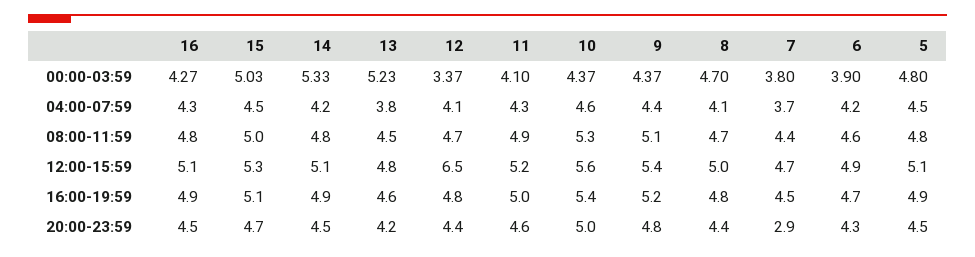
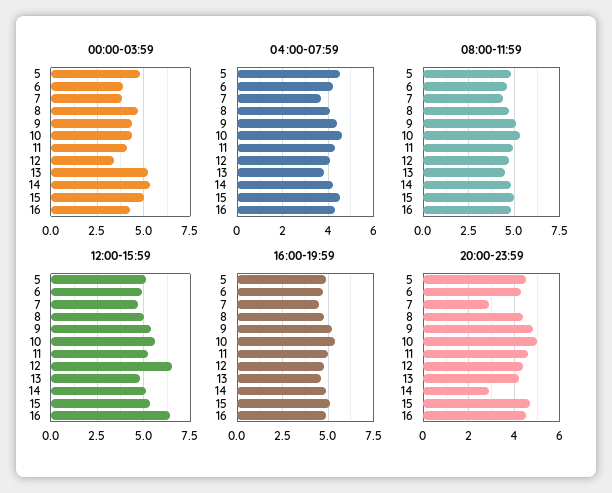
  {
    "00:00-03:59": {
      "16": 4.27,
      "15": 5.03,
      "14": 5.33,
      "13": 5.23,
      "12": 3.37,
      "11": 4.1,
      "10": 4.37,
      "9": 4.37,
      "8": 4.7,
      "7": 3.8,
      "6": 3.9,
      "5": 4.8
    },
    "04:00-07:59": {
      "16": 4.3,
      "15": 4.5,
      "14": 4.2,
      "13": 3.8,
      "12": 4.1,
      "11": 4.3,
      "10": 4.6,
      "9": 4.4,
      "8": 4.1,
      "7": 3.7,
      "6": 4.2,
      "5": 4.5
    },
    "08:00-11:59": {
      "16": 4.8,
      "15": 5,
      "14": 4.8,
      "13": 4.5,
      "12": 4.7,
      "11": 4.9,
      "10": 5.3,
      "9": 5.1,
      "8": 4.7,
      "7": 4.4,
      "6": 4.6,
      "5": 4.8
    },
    "12:00-15:59": {
-     "16": 5.1,
+     "16": 6.5,
      "15": 5.3,
      "14": 5.1,
      "13": 4.8,
      "12": 6.5,
      "11": 5.2,
      "10": 5.6,
      "9": 5.4,
      "8": 5,
      "7": 4.7,
      "6": 4.9,
      "5": 5.1
    },
    "16:00-19:59": {
      "16": 4.9,
      "15": 5.1,
      "14": 4.9,
      "13": 4.6,
      "12": 4.8,
      "11": 5,
      "10": 5.4,
      "9": 5.2,
      "8": 4.8,
      "7": 4.5,
      "6": 4.7,
      "5": 4.9
    },
    "20:00-23:59": {
      "16": 4.5,
      "15": 4.7,
-     "14": 4.5,
+     "14": 3,
      "13": 4.2,
      "12": 4.4,
      "11": 4.6,
      "10": 5,
      "9": 4.8,
      "8": 4.4,
      "7": 2.9,
      "6": 4.3,
      "5": 4.5
    }
  }

